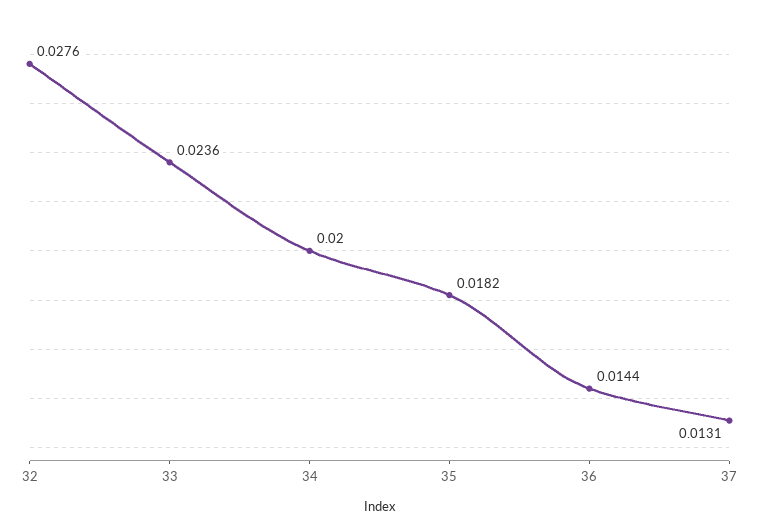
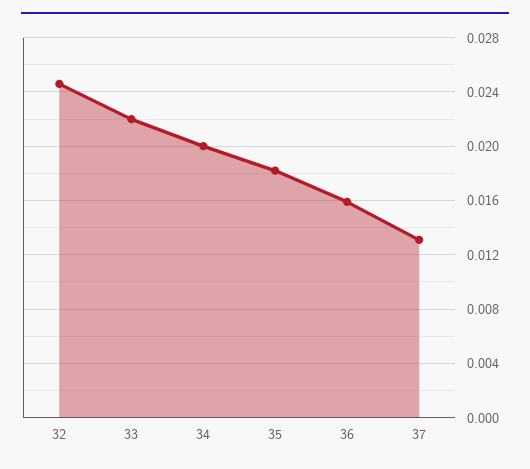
  {
-   "32": 0.0276,
+   "32": 0.0245,
-   "33": 0.0236,
+   "33": 0.022,
    "34": 0.02,
    "35": 0.0182,
-   "36": 0.0144,
+   "36": 0.016,
    "37": 0.0131
  }

